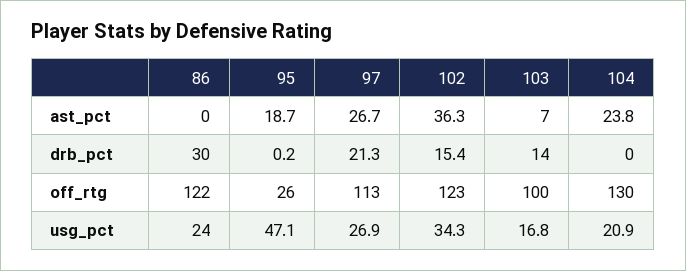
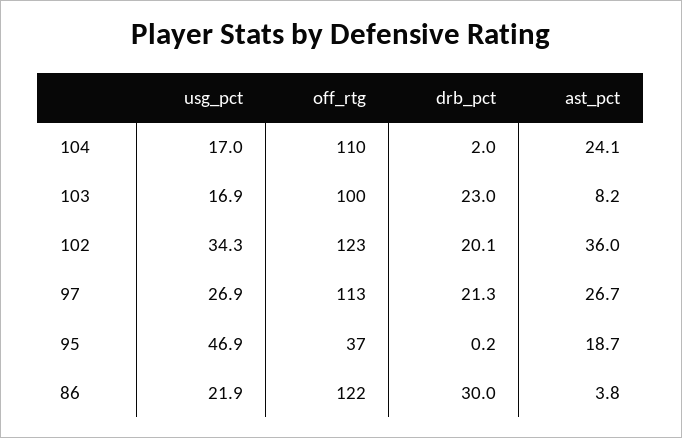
  {
    "86": {
-     "ast_pct": 0,
+     "ast_pct": 3.8,
      "drb_pct": 30,
      "off_rtg": 122,
-     "usg_pct": 24
+     "usg_pct": 21.9
    },
    "95": {
      "ast_pct": 18.7,
      "drb_pct": 0.2,
-     "off_rtg": 26,
+     "off_rtg": 37,
-     "usg_pct": 47.1
+     "usg_pct": 46.9
    },
    "97": {
      "ast_pct": 26.7,
      "drb_pct": 21.3,
      "off_rtg": 113,
      "usg_pct": 26.9
    },
    "102": {
-     "ast_pct": 36.3,
+     "ast_pct": 36,
-     "drb_pct": 15.4,
+     "drb_pct": 20.1,
      "off_rtg": 123,
      "usg_pct": 34.3
    },
    "103": {
-     "ast_pct": 7,
+     "ast_pct": 8.2,
-     "drb_pct": 14,
+     "drb_pct": 23,
      "off_rtg": 100,
-     "usg_pct": 16.8
+     "usg_pct": 16.9
    },
    "104": {
-     "ast_pct": 23.8,
+     "ast_pct": 24.1,
-     "drb_pct": 0,
+     "drb_pct": 2,
-     "off_rtg": 130,
+     "off_rtg": 110,
-     "usg_pct": 20.9
+     "usg_pct": 17
    }
  }

